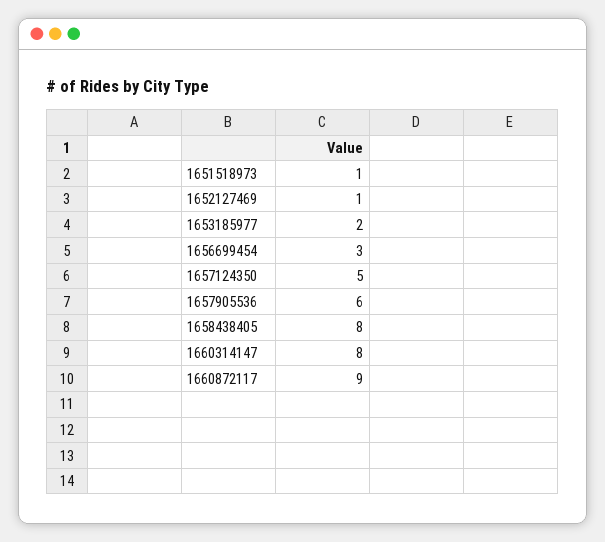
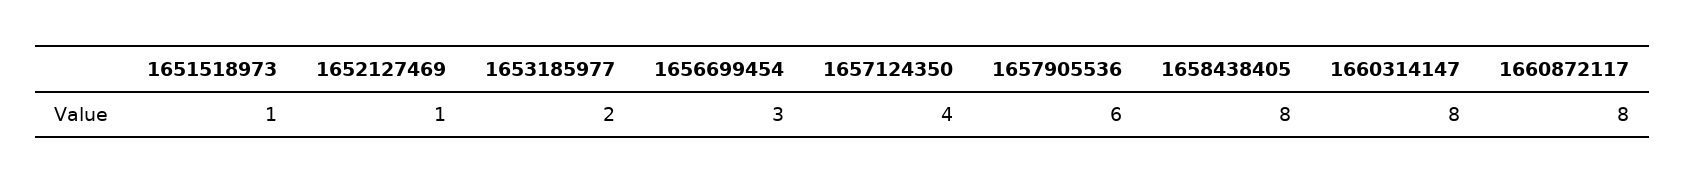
  {
    "1651518973": 1,
    "1652127469": 1,
    "1653185977": 2,
    "1656699454": 3,
-   "1657124350": 5,
+   "1657124350": 4,
    "1657905536": 6,
    "1658438405": 8,
    "1660314147": 8,
-   "1660872117": 9
+   "1660872117": 8
  }

